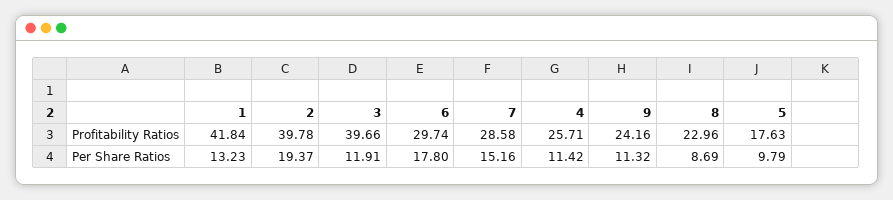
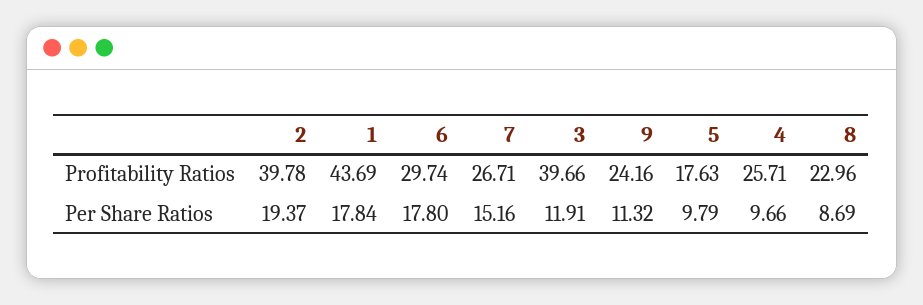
  {
    "1": {
-     "Profitability Ratios": 41.84,
+     "Profitability Ratios": 43.69,
-     "Per Share Ratios": 13.23
+     "Per Share Ratios": 17.84
    },
    "2": {
      "Profitability Ratios": 39.78,
      "Per Share Ratios": 19.37
    },
    "3": {
      "Profitability Ratios": 39.66,
      "Per Share Ratios": 11.91
    },
    "6": {
      "Profitability Ratios": 29.74,
      "Per Share Ratios": 17.8
    },
    "7": {
-     "Profitability Ratios": 28.58,
+     "Profitability Ratios": 26.71,
      "Per Share Ratios": 15.16
    },
    "4": {
      "Profitability Ratios": 25.71,
-     "Per Share Ratios": 11.42
+     "Per Share Ratios": 9.66
    },
    "9": {
      "Profitability Ratios": 24.16,
      "Per Share Ratios": 11.32
    },
    "8": {
      "Profitability Ratios": 22.96,
      "Per Share Ratios": 8.69
    },
    "5": {
      "Profitability Ratios": 17.63,
      "Per Share Ratios": 9.79
    }
  }

